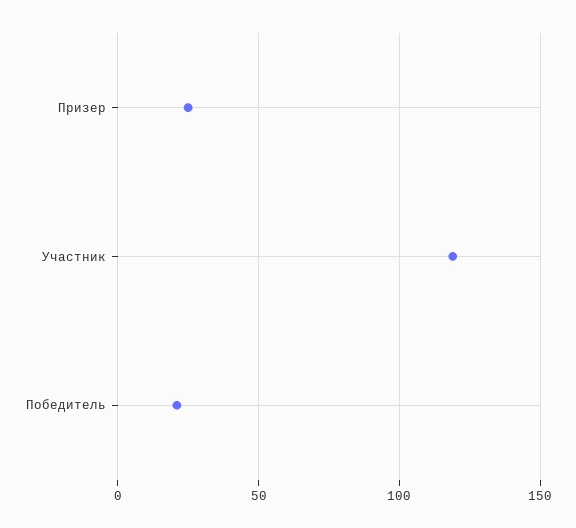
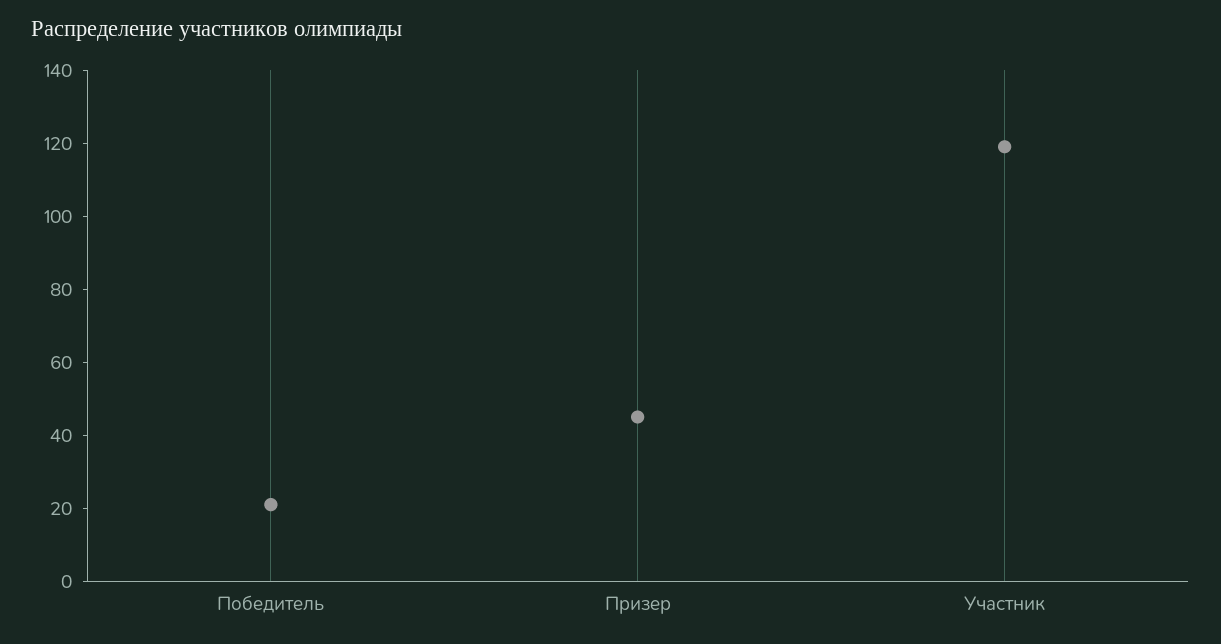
  {
-   "Призер": 25,
+   "Призер": 45,
    "Участник": 120,
    "Победитель": 20
  }

